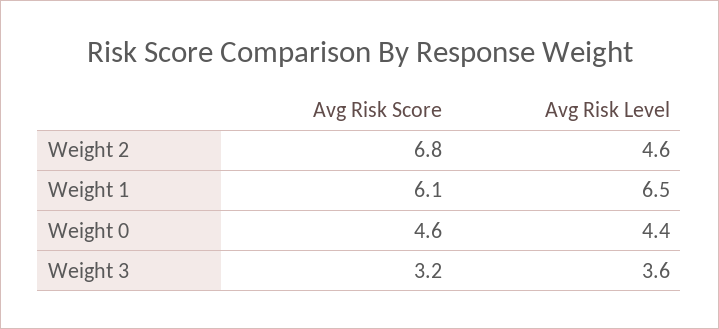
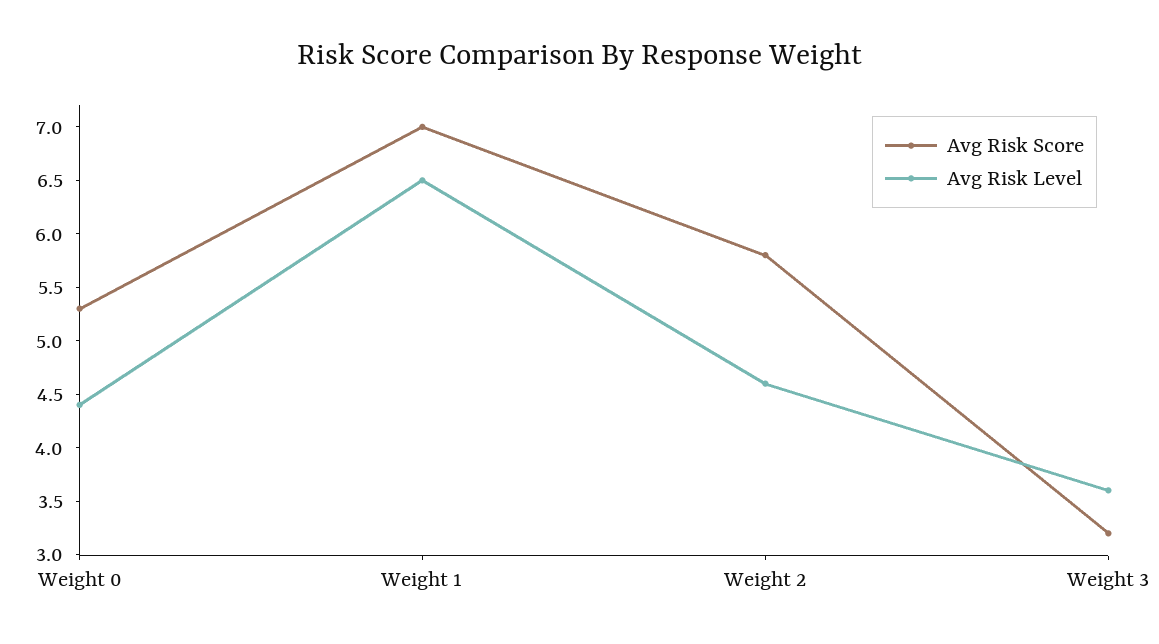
  {
    "Avg Risk Score": {
-     "Weight 2": 6.8,
+     "Weight 2": 5.8,
-     "Weight 1": 6.1,
+     "Weight 1": 7,
-     "Weight 0": 4.6,
+     "Weight 0": 5.3,
      "Weight 3": 3.2
    },
    "Avg Risk Level": {
      "Weight 2": 4.6,
      "Weight 1": 6.5,
      "Weight 0": 4.4,
      "Weight 3": 3.6
    }
  }

